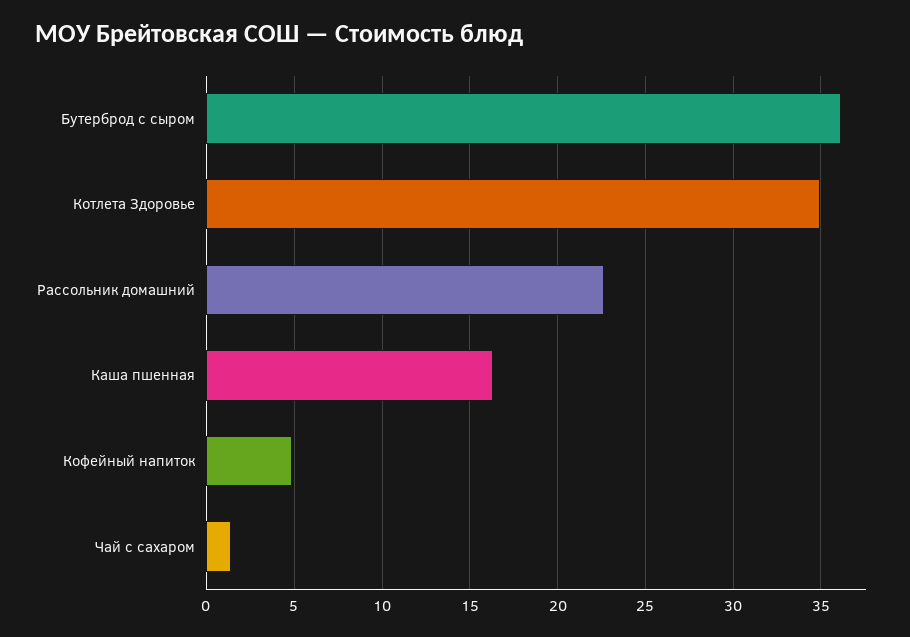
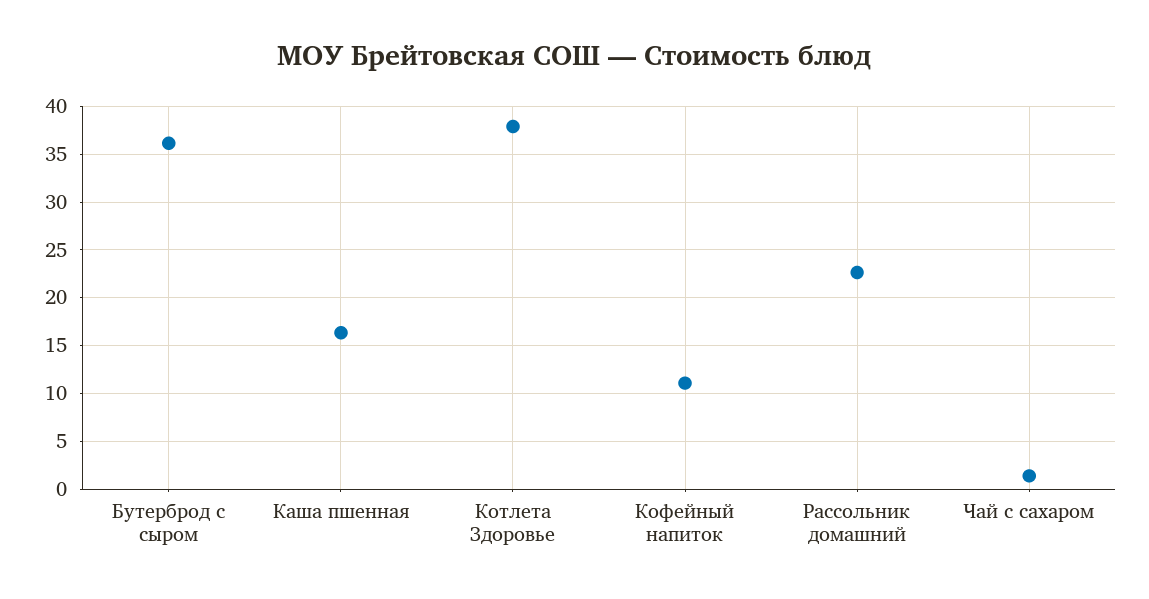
  {
    "Бутерброд с сыром": 36,
-   "Котлета Здоровье": 35,
+   "Котлета Здоровье": 38,
    "Рассольник домашний": 22.5,
    "Каша пшенная": 16.5,
-   "Кофейный напиток": 5,
+   "Кофейный напиток": 11,
    "Чай с сахаром": 1.5
  }

